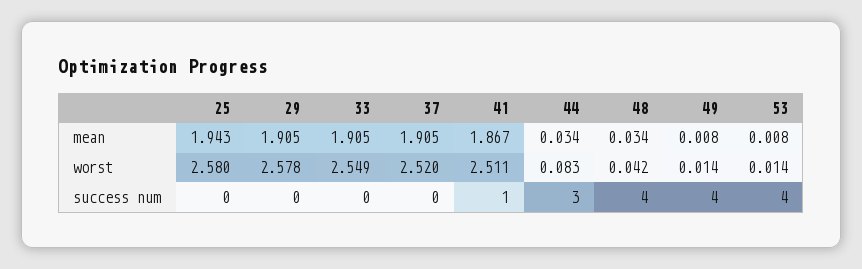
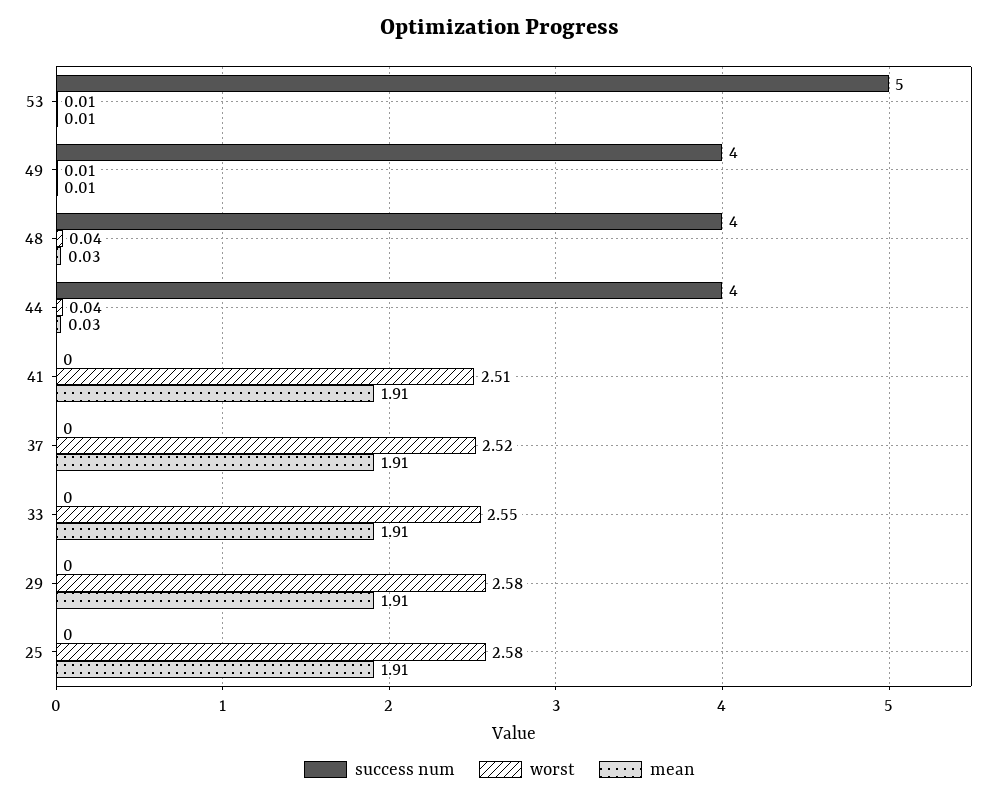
  {
    "mean": {
-     "25": 1.943,
+     "25": 1.91,
      "29": 1.905,
      "33": 1.905,
      "37": 1.905,
-     "41": 1.867,
+     "41": 1.91,
      "44": 0.034,
      "48": 0.034,
      "49": 0.008,
      "53": 0.008
    },
    "worst": {
      "25": 2.58,
      "29": 2.578,
      "33": 2.549,
      "37": 2.52,
      "41": 2.511,
-     "44": 0.083,
+     "44": 0.04,
      "48": 0.042,
      "49": 0.014,
      "53": 0.014
    },
    "success num": {
      "25": 0,
      "29": 0,
      "33": 0,
      "37": 0,
-     "41": 1,
+     "41": 0,
-     "44": 3,
+     "44": 4,
      "48": 4,
      "49": 4,
-     "53": 4
+     "53": 5
    }
  }

